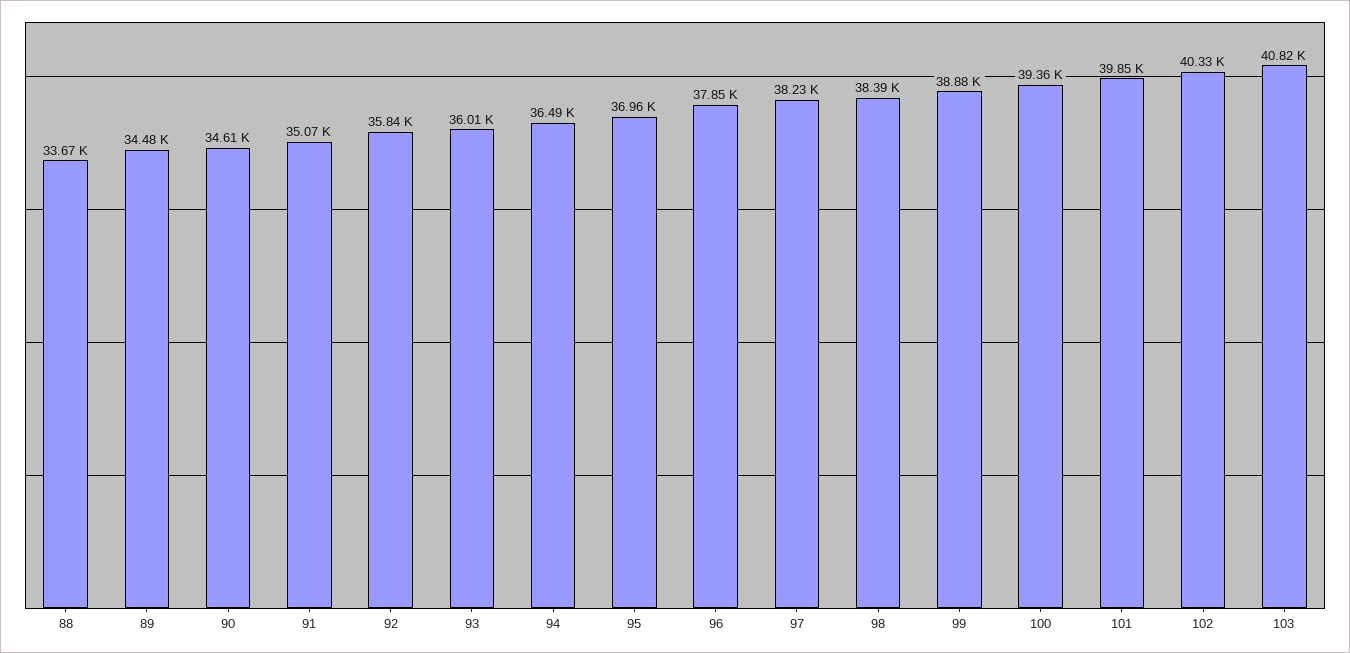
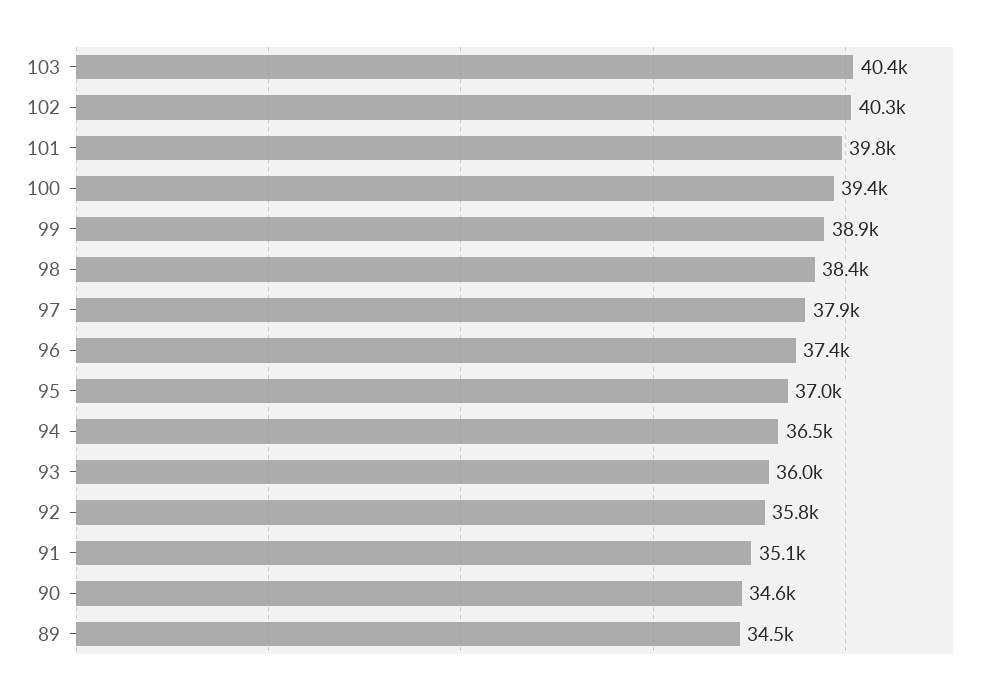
  {
-   "88": 33670,
    "89": 34480,
    "90": 34610,
    "91": 35070,
    "92": 35840,
    "93": 36010,
    "94": 36490,
    "95": 36960,
-   "96": 37850,
+   "96": 37400,
-   "97": 38230,
+   "97": 37900,
    "98": 38390,
    "99": 38880,
    "100": 39360,
    "101": 39850,
    "102": 40330,
-   "103": 40820
+   "103": 40400
  }

